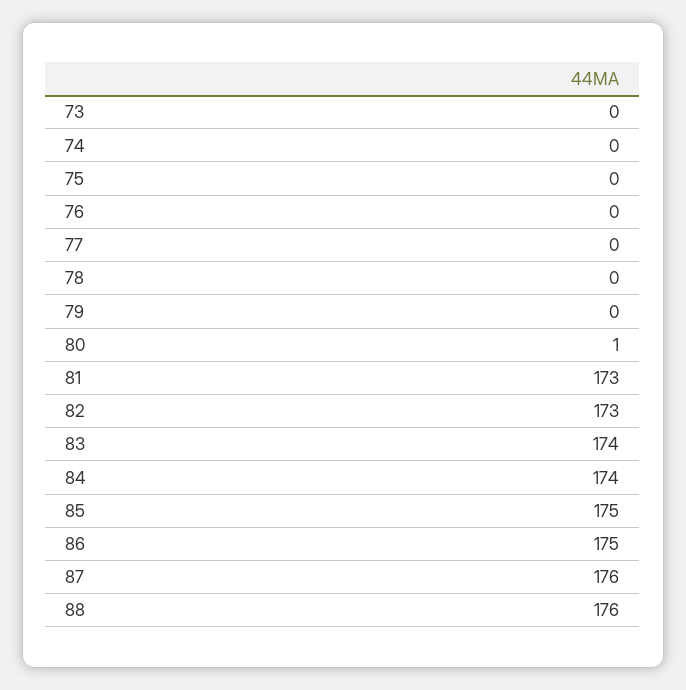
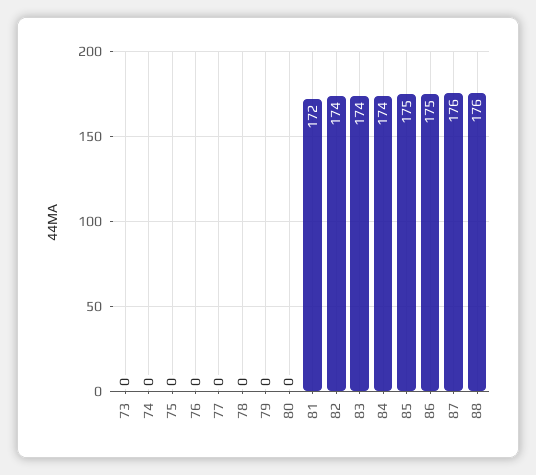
  {
    "73": 0,
    "74": 0,
    "75": 0,
    "76": 0,
    "77": 0,
    "78": 0,
    "79": 0,
-   "80": 1,
+   "80": 0,
-   "81": 173,
+   "81": 172,
-   "82": 173,
+   "82": 174,
    "83": 174,
    "84": 174,
    "85": 175,
    "86": 175,
    "87": 176,
    "88": 176
  }

